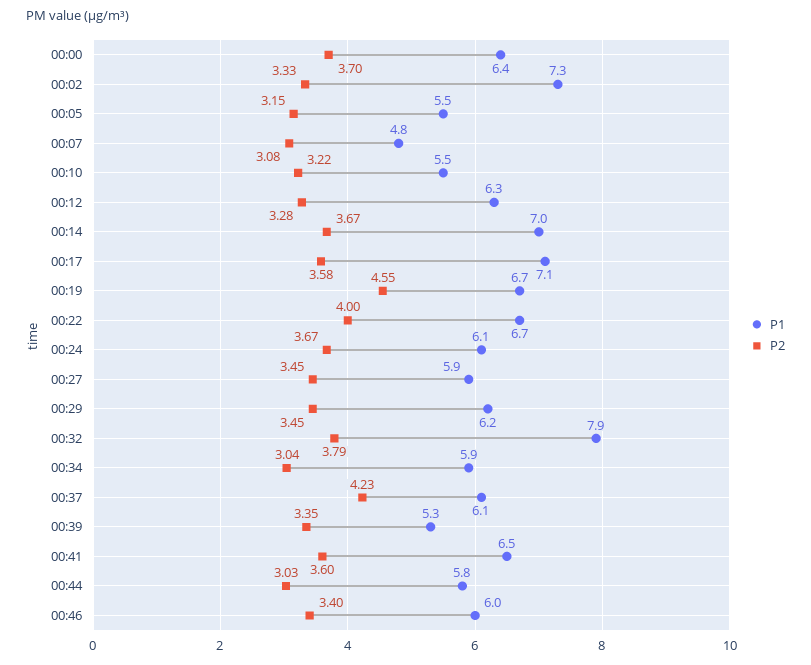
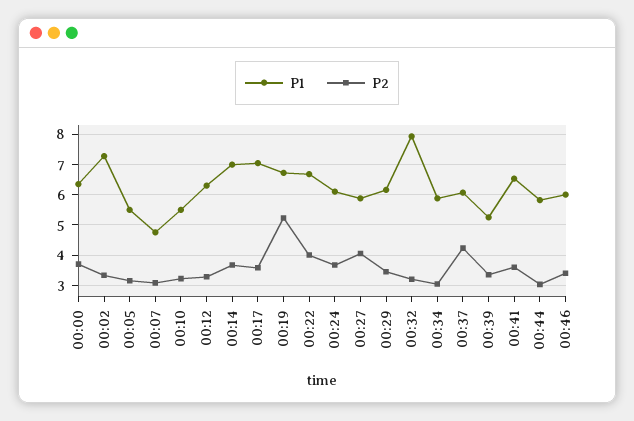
  {
    "P1": {
      "00:00": 6.4,
      "00:02": 7.3,
      "00:05": 5.5,
      "00:07": 4.8,
      "00:10": 5.5,
      "00:12": 6.3,
      "00:14": 7,
      "00:17": 7.1,
      "00:19": 6.7,
      "00:22": 6.7,
      "00:24": 6.1,
      "00:27": 5.9,
      "00:29": 6.2,
      "00:32": 7.9,
      "00:34": 5.9,
      "00:37": 6.1,
      "00:39": 5.3,
      "00:41": 6.5,
      "00:44": 5.8,
      "00:46": 6
    },
    "P2": {
      "00:00": 3.7,
      "00:02": 3.33,
      "00:05": 3.15,
      "00:07": 3.08,
      "00:10": 3.22,
      "00:12": 3.28,
      "00:14": 3.67,
      "00:17": 3.58,
-     "00:19": 4.55,
+     "00:19": 5.2,
      "00:22": 4,
      "00:24": 3.67,
-     "00:27": 3.45,
+     "00:27": 4,
      "00:29": 3.45,
-     "00:32": 3.79,
+     "00:32": 3.2,
      "00:34": 3.04,
      "00:37": 4.23,
      "00:39": 3.35,
      "00:41": 3.6,
      "00:44": 3.03,
      "00:46": 3.4
    }
  }

